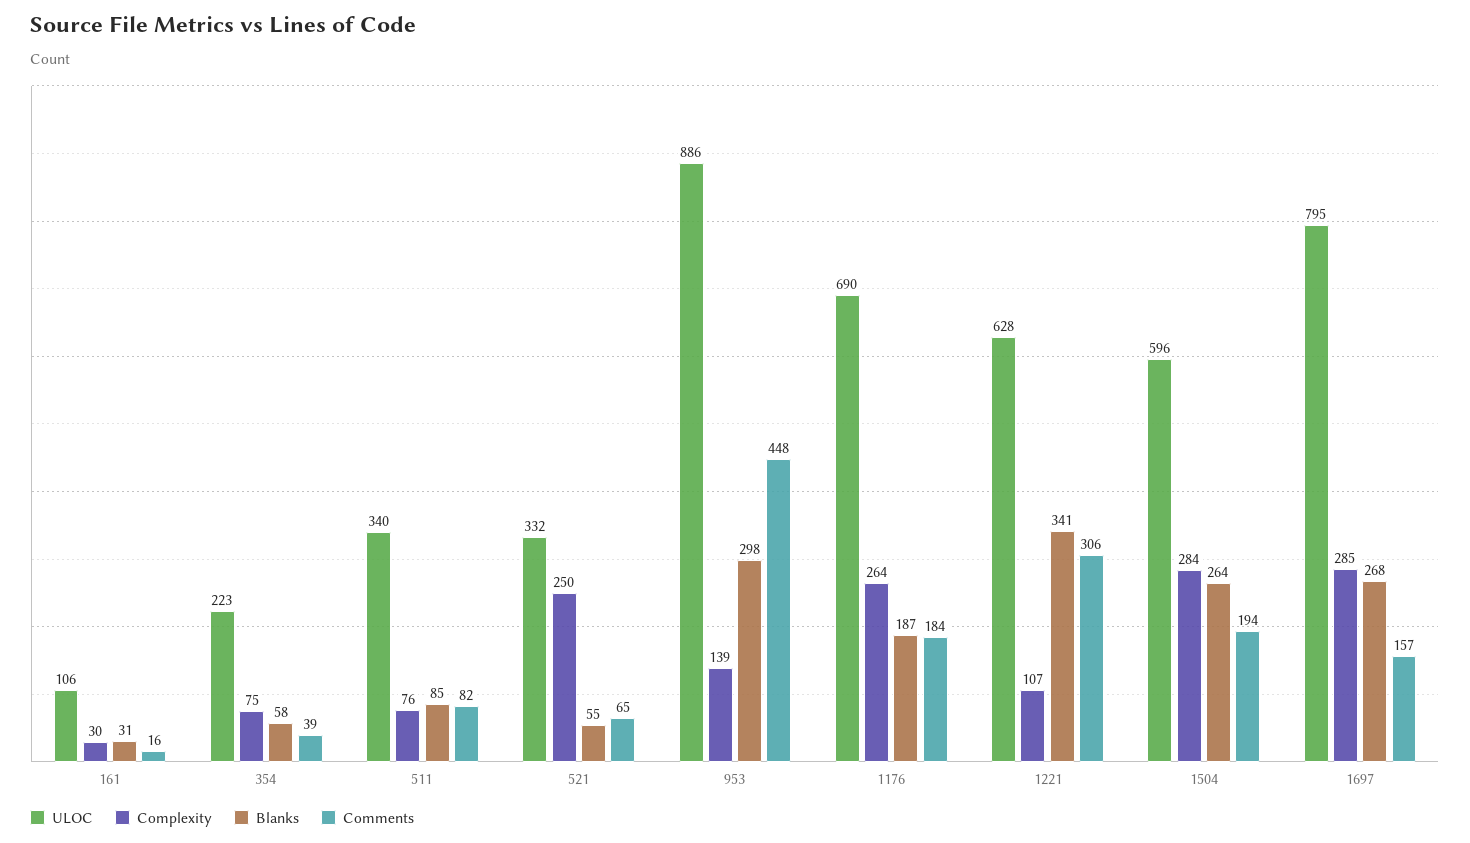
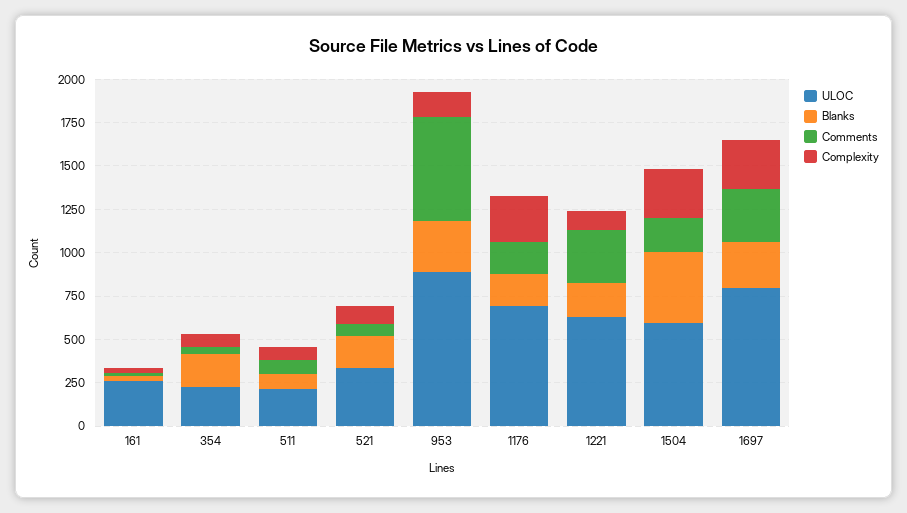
  {
    "ULOC": {
-     "161": 106,
+     "161": 250,
      "354": 223,
-     "511": 340,
+     "511": 200,
      "521": 332,
      "953": 886,
      "1176": 690,
      "1221": 628,
      "1504": 596,
      "1697": 795
    },
    "Complexity": {
      "161": 30,
      "354": 75,
      "511": 76,
-     "521": 250,
+     "521": 100,
      "953": 139,
      "1176": 264,
      "1221": 107,
      "1504": 284,
      "1697": 285
    },
    "Blanks": {
      "161": 31,
-     "354": 58,
+     "354": 200,
      "511": 85,
-     "521": 55,
+     "521": 200,
      "953": 298,
      "1176": 187,
-     "1221": 341,
+     "1221": 200,
-     "1504": 264,
+     "1504": 400,
      "1697": 268
    },
    "Comments": {
      "161": 16,
      "354": 39,
      "511": 82,
      "521": 65,
-     "953": 448,
+     "953": 600,
      "1176": 184,
      "1221": 306,
      "1504": 194,
-     "1697": 157
+     "1697": 300
    }
  }

